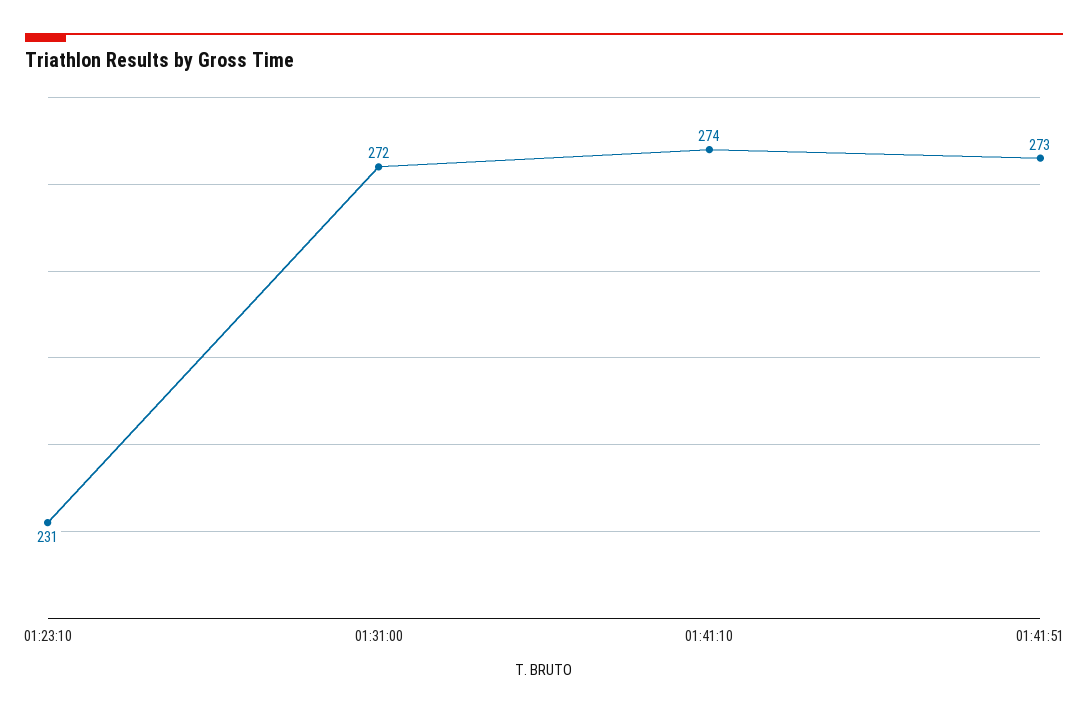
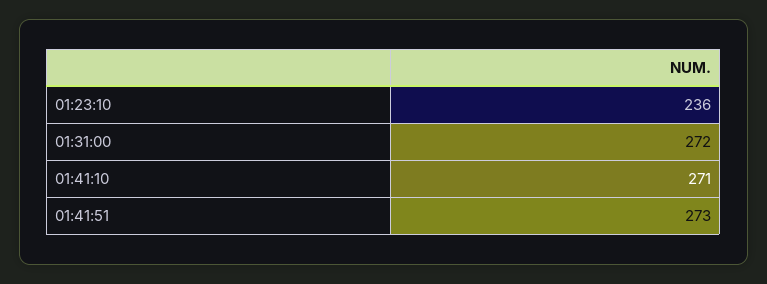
  {
-   "01:23:10": 231,
+   "01:23:10": 236,
    "01:31:00": 272,
-   "01:41:10": 274,
+   "01:41:10": 271,
    "01:41:51": 273
  }

